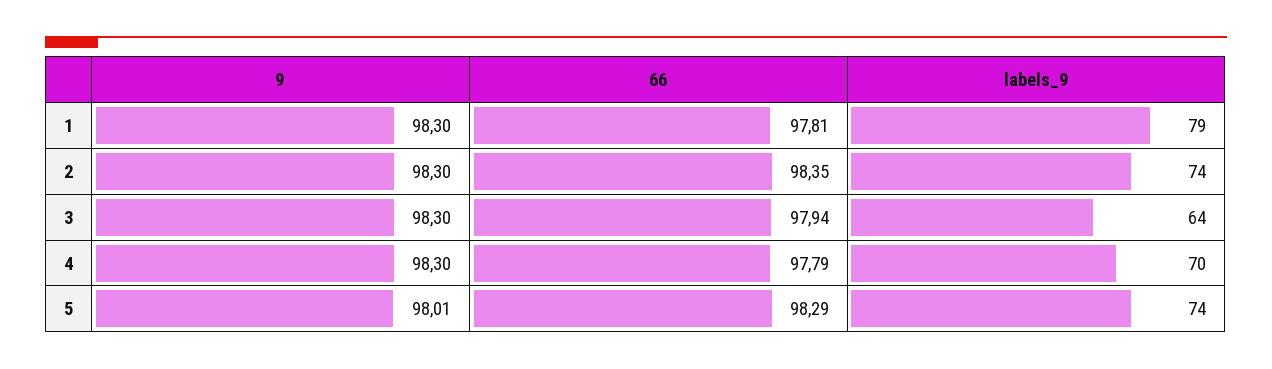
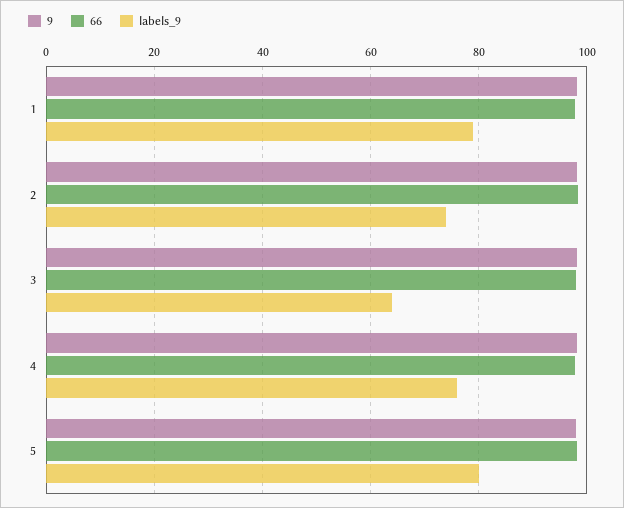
  {
    "9": {
      "1": 98.3,
      "2": 98.3,
      "3": 98.3,
      "4": 98.3,
      "5": 98.01
    },
    "66": {
      "1": 97.81,
      "2": 98.35,
      "3": 97.94,
      "4": 97.79,
      "5": 98.29
    },
    "labels_9": {
      "1": 79,
      "2": 74,
      "3": 64,
-     "4": 70,
+     "4": 76,
-     "5": 74
+     "5": 80
    }
  }

